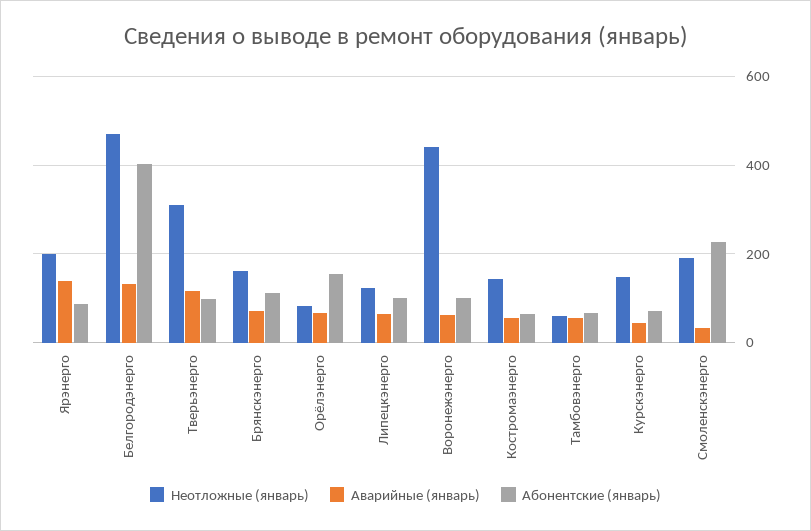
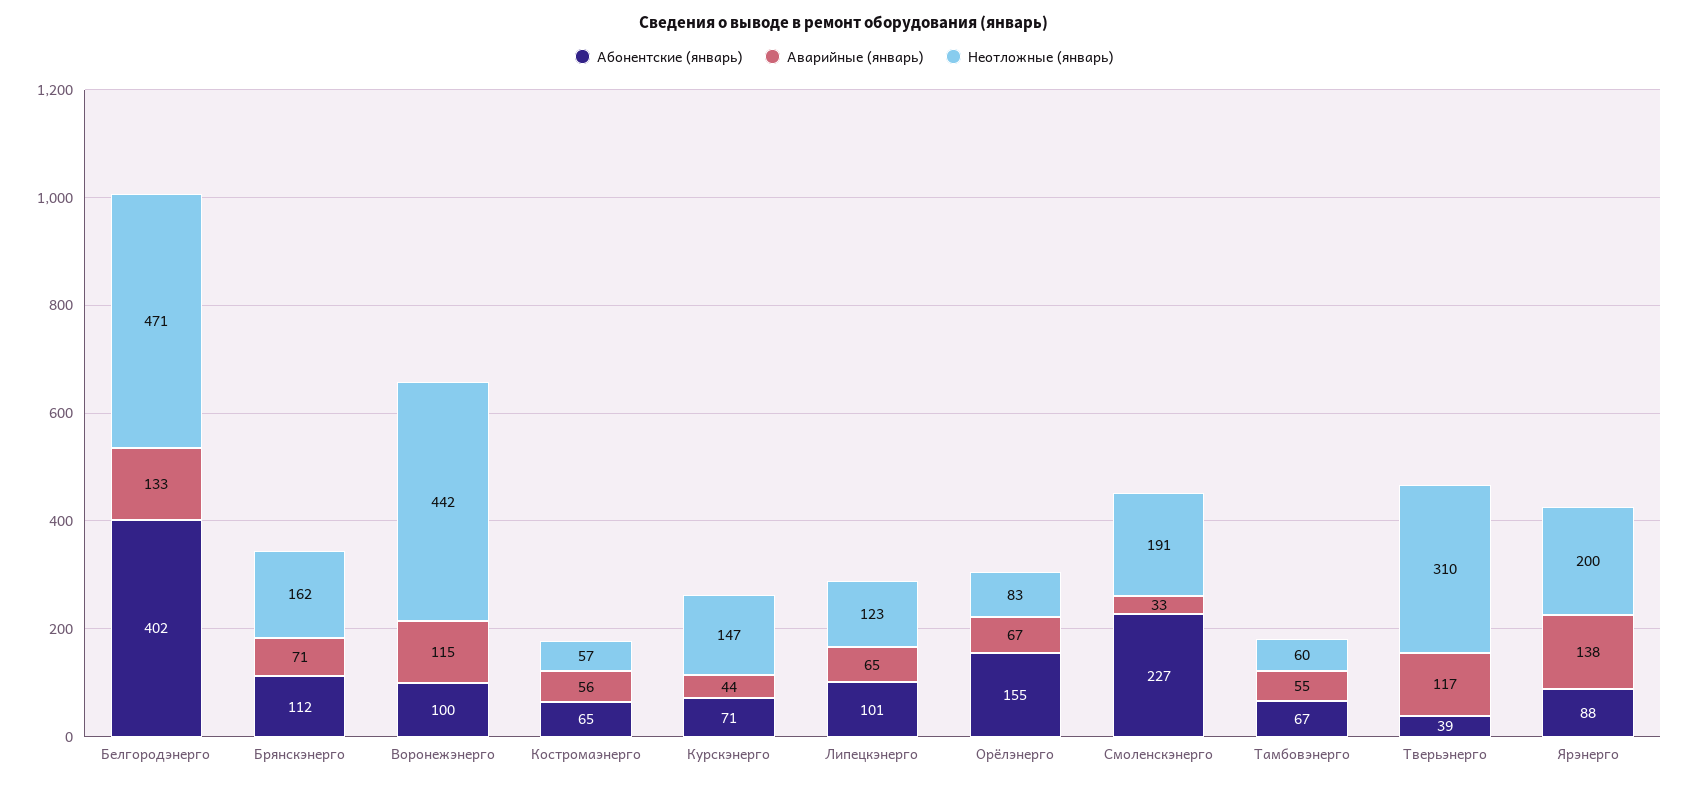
  {
    "Неотложные (январь)": {
      "Ярэнерго": 200,
      "Белгородэнерго": 471,
      "Тверьэнерго": 310,
      "Брянскэнерго": 162,
      "Орёлэнерго": 83,
      "Липецкэнерго": 123,
      "Воронежэнерго": 442,
-     "Костромаэнерго": 140,
+     "Костромаэнерго": 57,
      "Тамбовэнерго": 60,
      "Курскэнерго": 147,
      "Смоленскэнерго": 191
    },
    "Аварийные (январь)": {
      "Ярэнерго": 138,
      "Белгородэнерго": 133,
      "Тверьэнерго": 117,
      "Брянскэнерго": 71,
      "Орёлэнерго": 67,
      "Липецкэнерго": 65,
-     "Воронежэнерго": 60,
+     "Воронежэнерго": 115,
      "Костромаэнерго": 56,
      "Тамбовэнерго": 55,
      "Курскэнерго": 44,
      "Смоленскэнерго": 33
    },
    "Абонентские (январь)": {
      "Ярэнерго": 88,
      "Белгородэнерго": 402,
-     "Тверьэнерго": 100,
+     "Тверьэнерго": 39,
      "Брянскэнерго": 112,
      "Орёлэнерго": 155,
      "Липецкэнерго": 101,
      "Воронежэнерго": 100,
      "Костромаэнерго": 65,
      "Тамбовэнерго": 67,
      "Курскэнерго": 71,
      "Смоленскэнерго": 227
    }
  }

